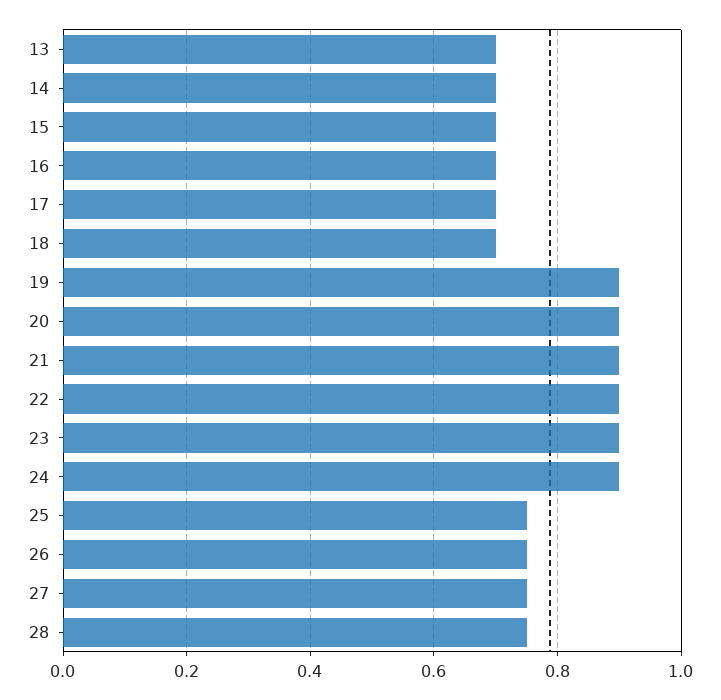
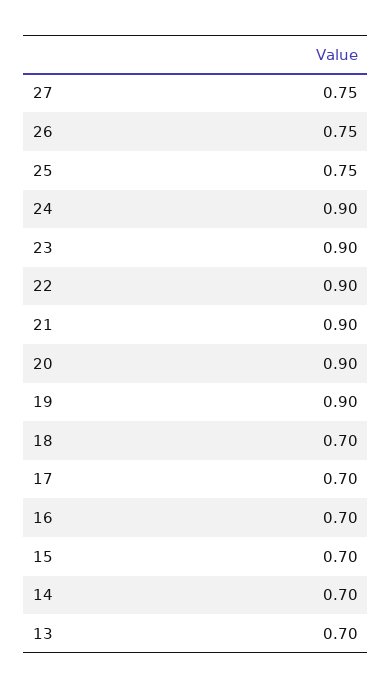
  {
    "13": 0.7,
    "14": 0.7,
    "15": 0.7,
    "16": 0.7,
    "17": 0.7,
    "18": 0.7,
    "19": 0.9,
    "20": 0.9,
    "21": 0.9,
    "22": 0.9,
    "23": 0.9,
    "24": 0.9,
    "25": 0.75,
    "26": 0.75,
-   "27": 0.75,
+   "27": 0.75
-   "28": 0.75
  }

